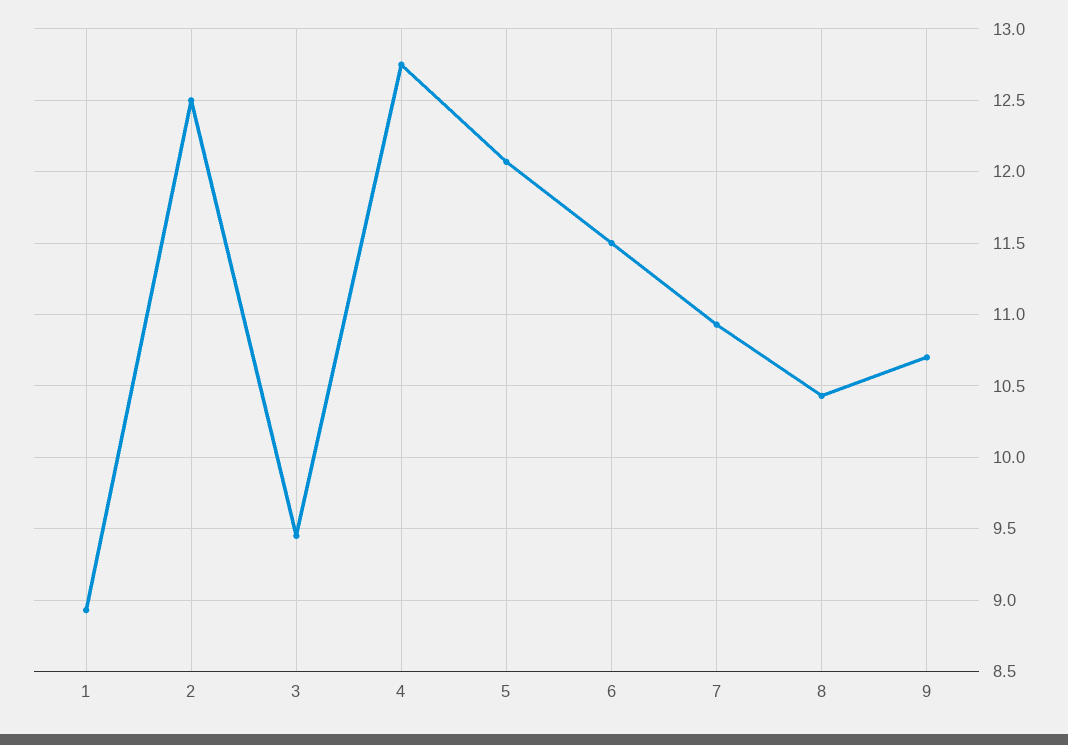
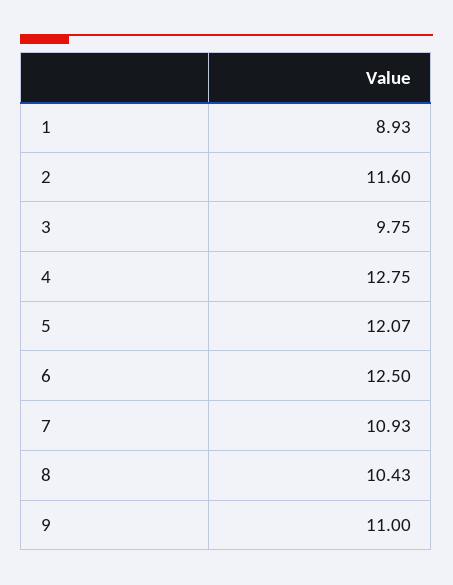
  {
    "1": 8.93,
-   "2": 12.5,
+   "2": 11.6,
-   "3": 9.45,
+   "3": 9.75,
    "4": 12.75,
    "5": 12.07,
-   "6": 11.5,
+   "6": 12.5,
    "7": 10.93,
    "8": 10.43,
-   "9": 10.7
+   "9": 11
  }

